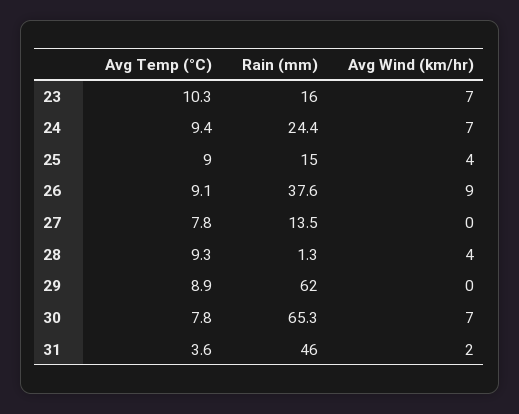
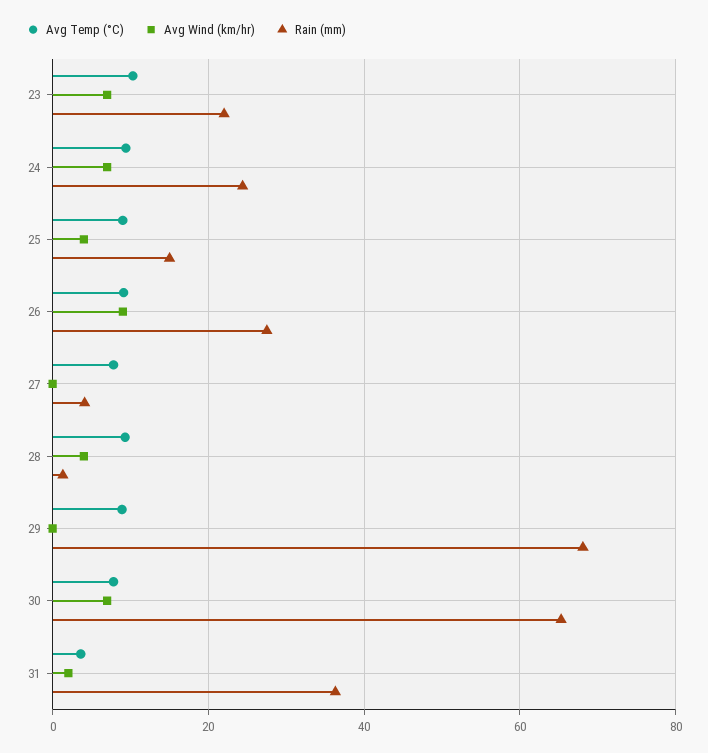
  {
    "Avg Temp (°C)": {
      "23": 10.3,
      "24": 9.4,
      "25": 9,
      "26": 9.1,
      "27": 7.8,
      "28": 9.3,
      "29": 8.9,
      "30": 7.8,
      "31": 3.6
    },
    "Rain (mm)": {
-     "23": 16,
+     "23": 22,
      "24": 24.4,
      "25": 15,
-     "26": 37.6,
+     "26": 28,
-     "27": 13.5,
+     "27": 4,
      "28": 1.3,
-     "29": 62,
+     "29": 68,
      "30": 65.3,
-     "31": 46
+     "31": 36
    },
    "Avg Wind (km/hr)": {
      "23": 7,
      "24": 7,
      "25": 4,
      "26": 9,
      "27": 0,
      "28": 4,
      "29": 0,
      "30": 7,
      "31": 2
    }
  }

